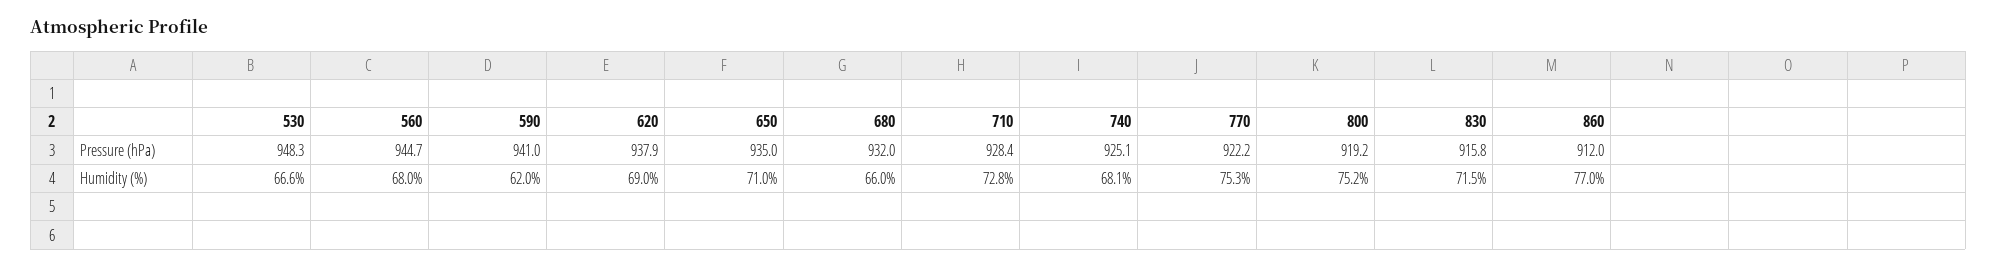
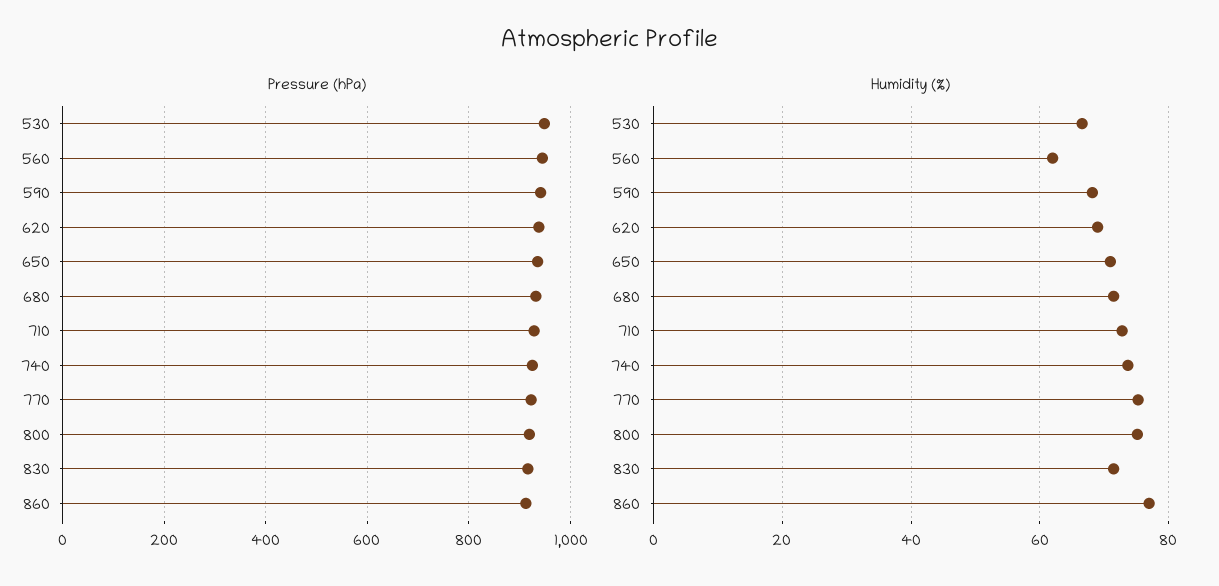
  {
    "Pressure (hPa)": {
      "530": 948.3,
      "560": 944.7,
      "590": 941,
      "620": 937.9,
      "650": 935,
      "680": 932,
      "710": 928.4,
      "740": 925.1,
      "770": 922.2,
      "800": 919.2,
      "830": 915.8,
      "860": 912
    },
    "Humidity (%)": {
      "530": 66.6,
-     "560": 68,
+     "560": 62,
-     "590": 62,
+     "590": 68,
      "620": 69,
      "650": 71,
-     "680": 66,
+     "680": 72,
      "710": 72.8,
-     "740": 68.1,
+     "740": 74,
      "770": 75.3,
      "800": 75.2,
      "830": 71.5,
      "860": 77
    }
  }

